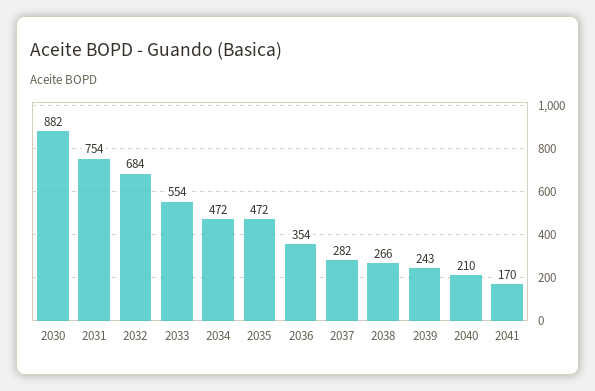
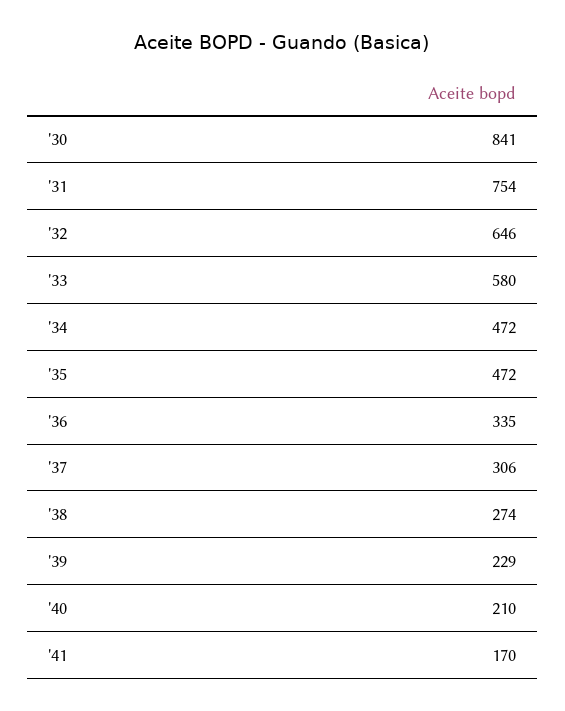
  {
-   "2030": 882,
+   "2030": 841,
    "2031": 754,
-   "2032": 684,
+   "2032": 646,
-   "2033": 554,
+   "2033": 580,
    "2034": 472,
    "2035": 472,
-   "2036": 354,
+   "2036": 335,
-   "2037": 282,
+   "2037": 306,
-   "2038": 266,
+   "2038": 274,
-   "2039": 243,
+   "2039": 229,
    "2040": 210,
    "2041": 170
  }

